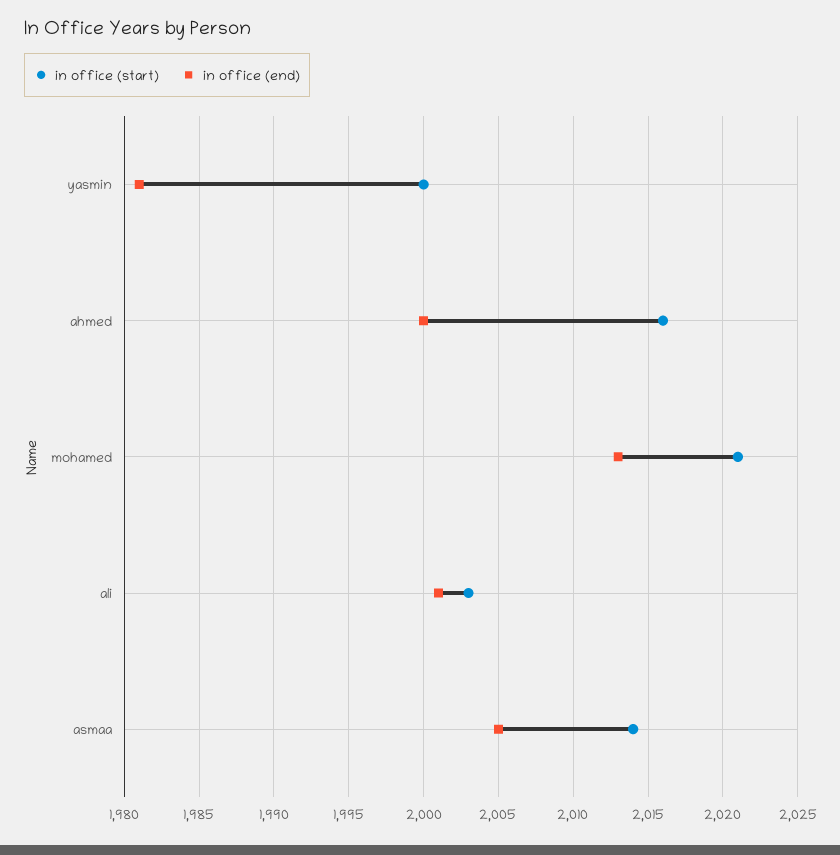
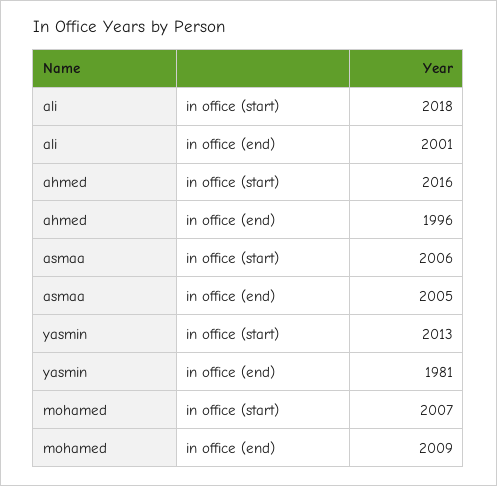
  {
    "in office (start)": {
-     "yasmin": 2000,
+     "yasmin": 2013,
      "ahmed": 2016,
-     "mohamed": 2021,
+     "mohamed": 2007,
-     "ali": 2003,
+     "ali": 2018,
-     "asmaa": 2014
+     "asmaa": 2006
    },
    "in office (end)": {
      "yasmin": 1981,
-     "ahmed": 2000,
+     "ahmed": 1996,
-     "mohamed": 2013,
+     "mohamed": 2009,
      "ali": 2001,
      "asmaa": 2005
    }
  }

